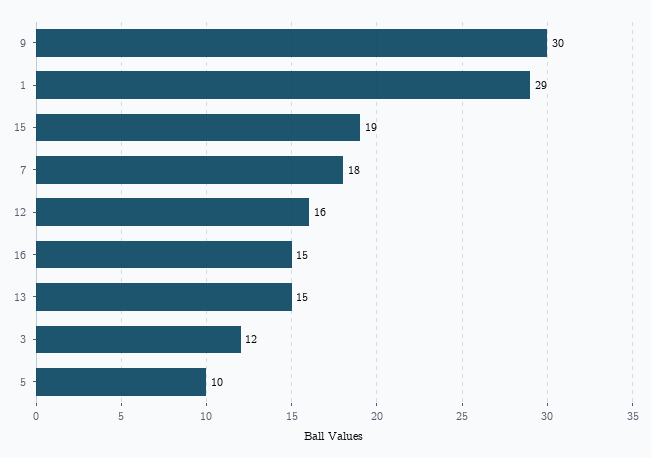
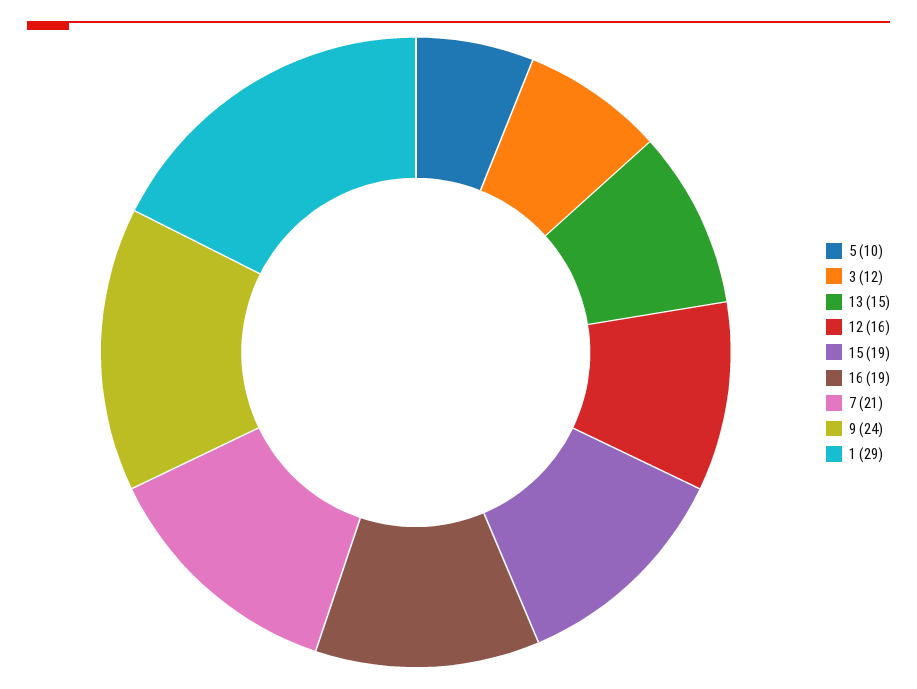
  {
-   "9": 30,
+   "9": 24,
    "1": 29,
    "15": 19,
-   "7": 18,
+   "7": 21,
    "12": 16,
-   "16": 15,
+   "16": 19,
    "13": 15,
    "3": 12,
    "5": 10
  }

